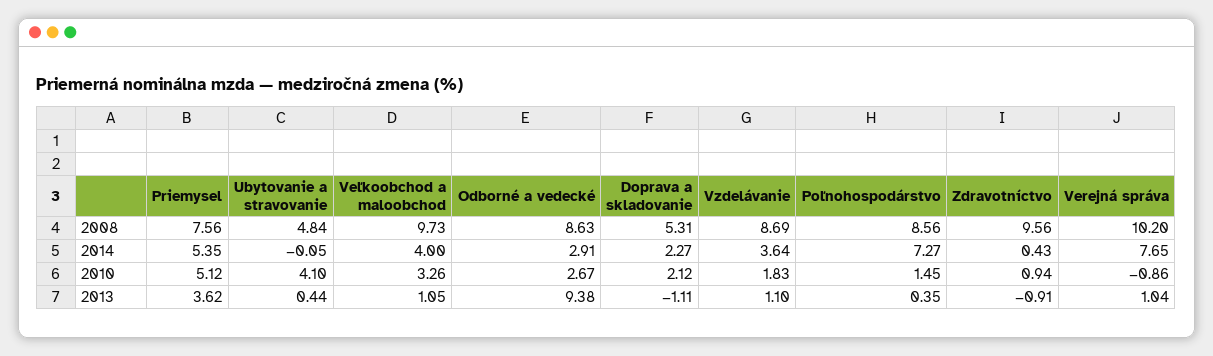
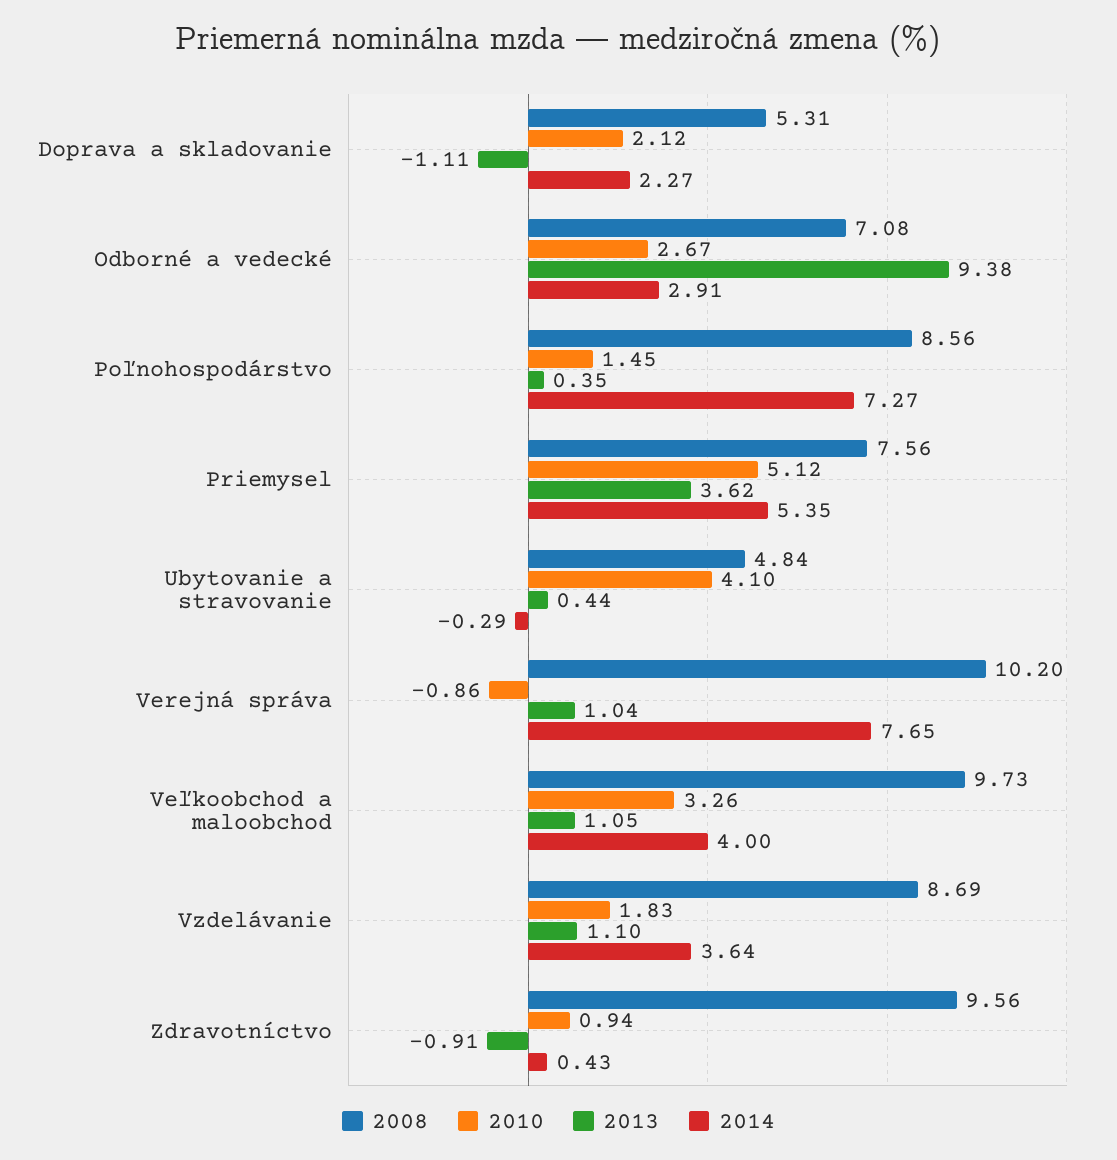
  {
    "2008": {
      "Priemysel": 7.56,
      "Ubytovanie a stravovanie": 4.84,
      "Veľkoobchod a maloobchod": 9.73,
-     "Odborné a vedecké": 8.63,
+     "Odborné a vedecké": 7.08,
      "Doprava a skladovanie": 5.31,
      "Vzdelávanie": 8.69,
      "Poľnohospodárstvo": 8.56,
      "Zdravotníctvo": 9.56,
      "Verejná správa": 10.2
    },
    "2014": {
      "Priemysel": 5.35,
-     "Ubytovanie a stravovanie": -0.05,
+     "Ubytovanie a stravovanie": -0.29,
      "Veľkoobchod a maloobchod": 4,
      "Odborné a vedecké": 2.91,
      "Doprava a skladovanie": 2.27,
      "Vzdelávanie": 3.64,
      "Poľnohospodárstvo": 7.27,
      "Zdravotníctvo": 0.43,
      "Verejná správa": 7.65
    },
    "2010": {
      "Priemysel": 5.12,
      "Ubytovanie a stravovanie": 4.1,
      "Veľkoobchod a maloobchod": 3.26,
      "Odborné a vedecké": 2.67,
      "Doprava a skladovanie": 2.12,
      "Vzdelávanie": 1.83,
      "Poľnohospodárstvo": 1.45,
      "Zdravotníctvo": 0.94,
      "Verejná správa": -0.86
    },
    "2013": {
      "Priemysel": 3.62,
      "Ubytovanie a stravovanie": 0.44,
      "Veľkoobchod a maloobchod": 1.05,
      "Odborné a vedecké": 9.38,
      "Doprava a skladovanie": -1.11,
      "Vzdelávanie": 1.1,
      "Poľnohospodárstvo": 0.35,
      "Zdravotníctvo": -0.91,
      "Verejná správa": 1.04
    }
  }

